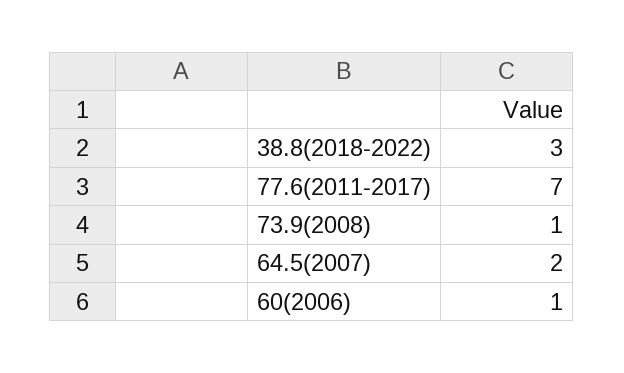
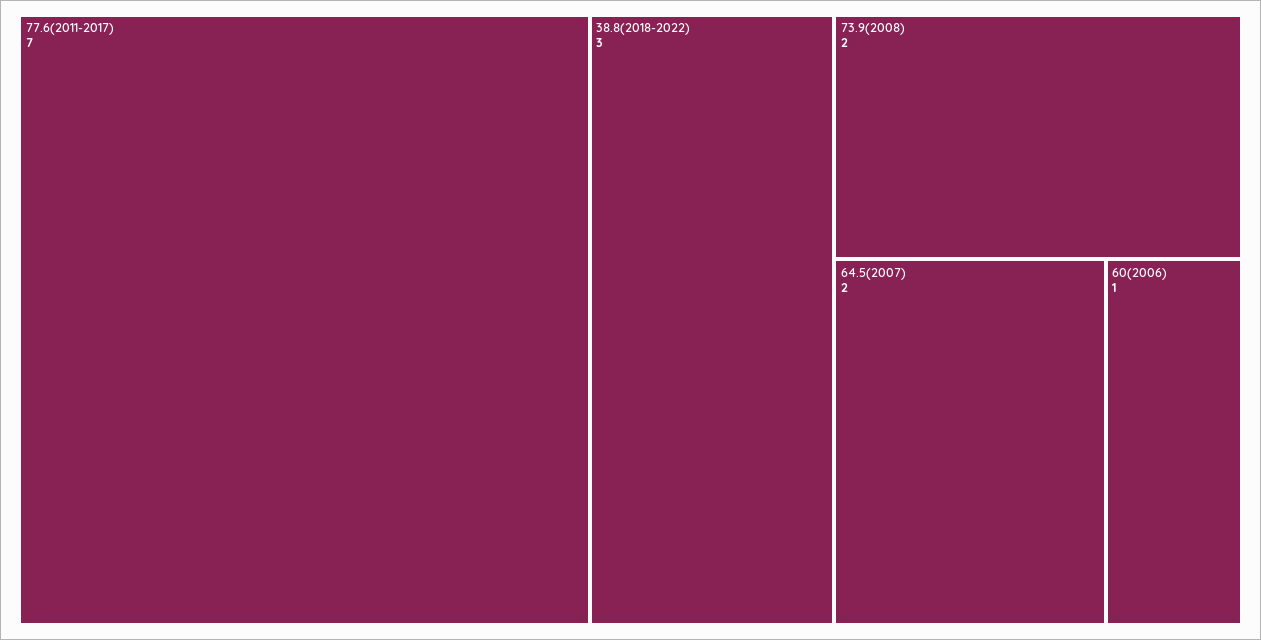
  {
    "38.8(2018-2022)": 3,
    "77.6(2011-2017)": 7,
-   "73.9(2008)": 1,
+   "73.9(2008)": 2,
    "64.5(2007)": 2,
    "60(2006)": 1
  }

